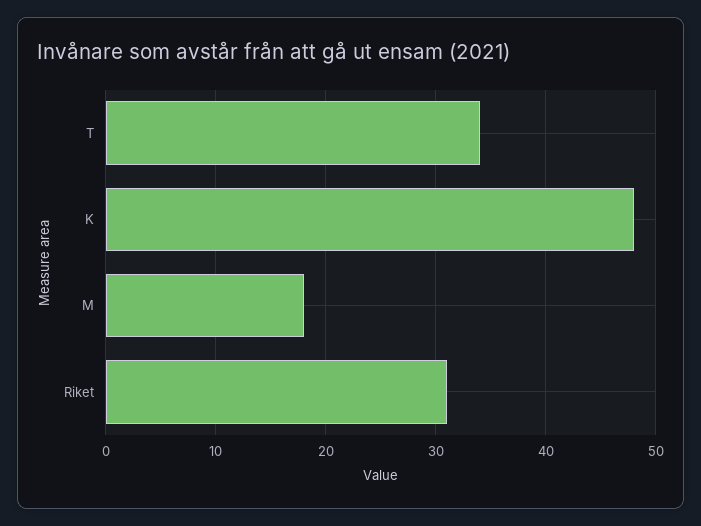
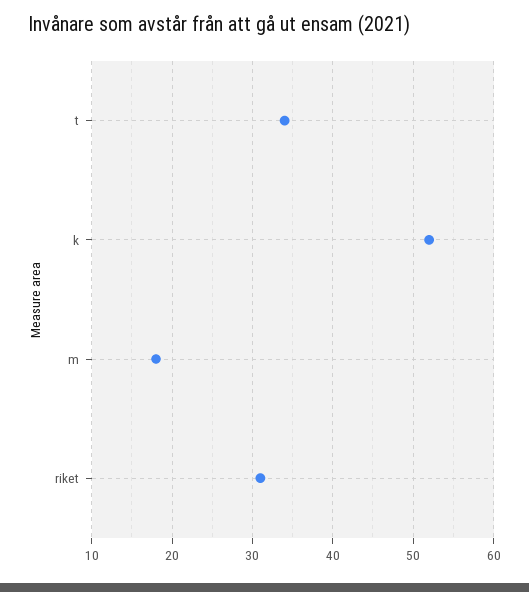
  {
    "T": 34,
-   "K": 48,
+   "K": 52,
    "M": 18,
    "Riket": 31
  }

